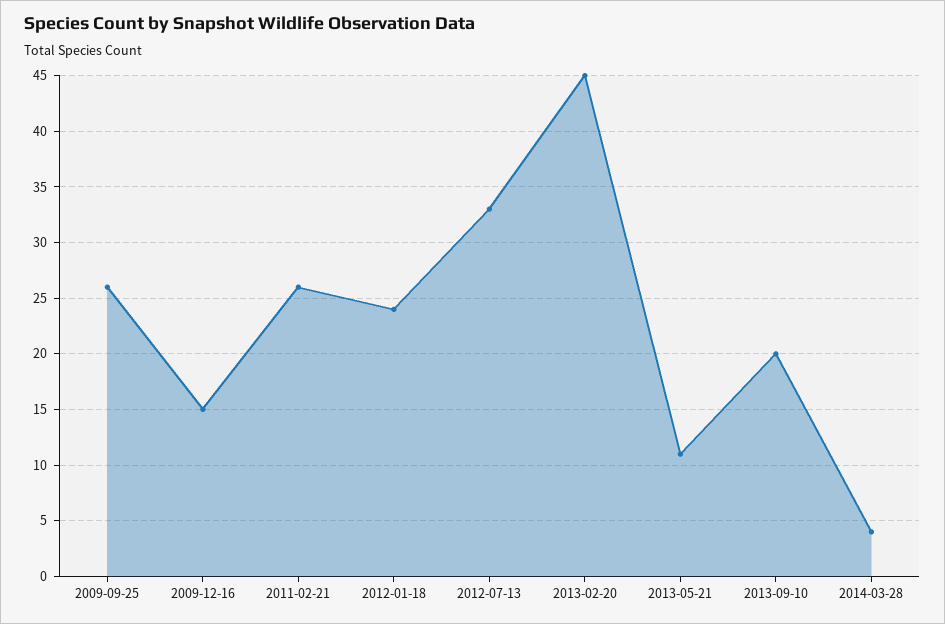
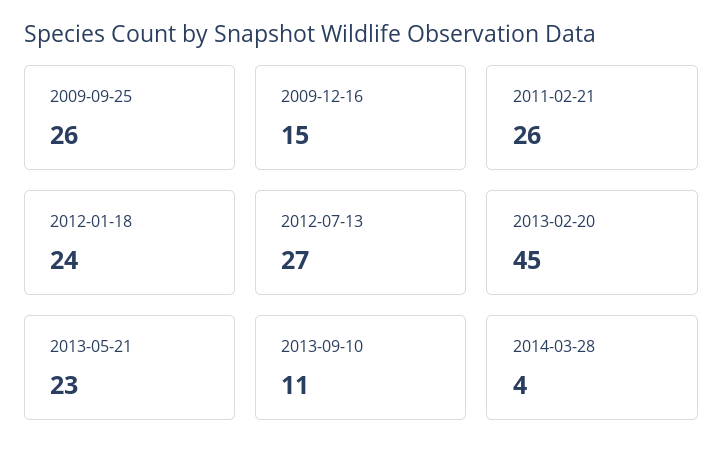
  {
    "2009-09-25": 26,
    "2009-12-16": 15,
    "2011-02-21": 26,
    "2012-01-18": 24,
-   "2012-07-13": 33,
+   "2012-07-13": 27,
    "2013-02-20": 45,
-   "2013-05-21": 11,
+   "2013-05-21": 23,
-   "2013-09-10": 20,
+   "2013-09-10": 11,
    "2014-03-28": 4
  }

